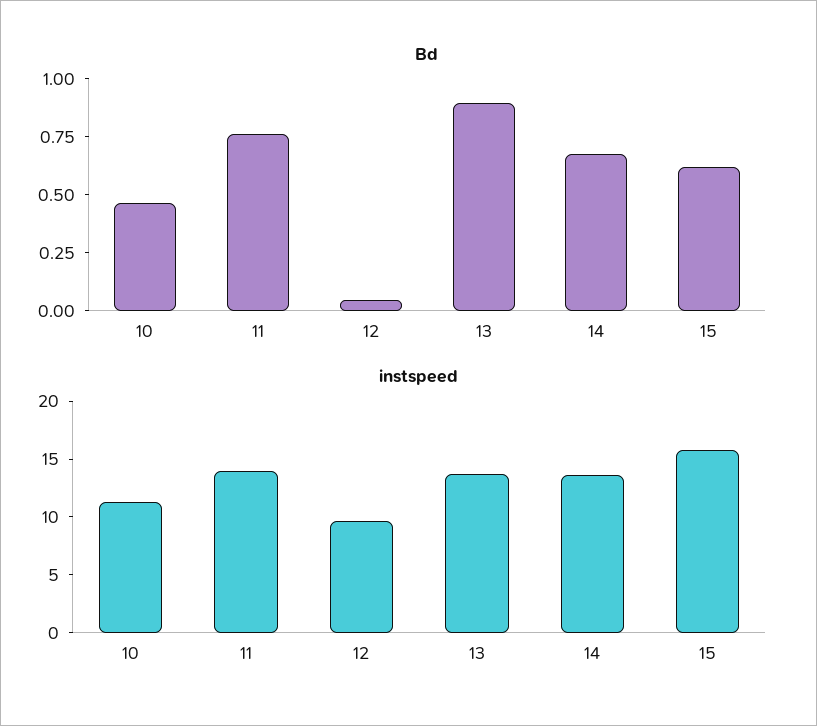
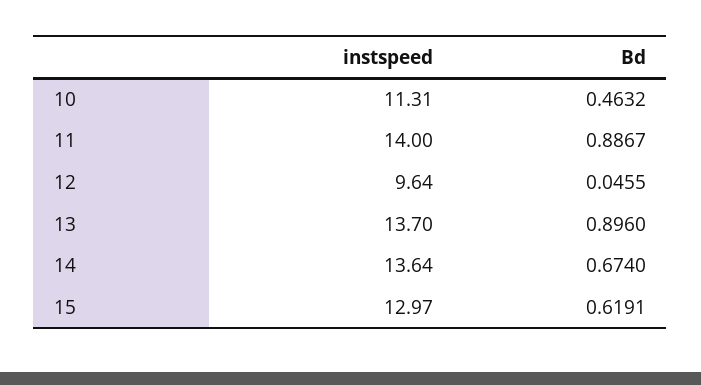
  {
    "Bd": {
      "10": 0.4632,
-     "11": 0.75,
+     "11": 0.8867,
      "12": 0.0455,
      "13": 0.896,
      "14": 0.674,
      "15": 0.6191
    },
    "instspeed": {
      "10": 11.31,
      "11": 14,
      "12": 9.64,
      "13": 13.7,
      "14": 13.64,
-     "15": 16
+     "15": 12.97
    }
  }

